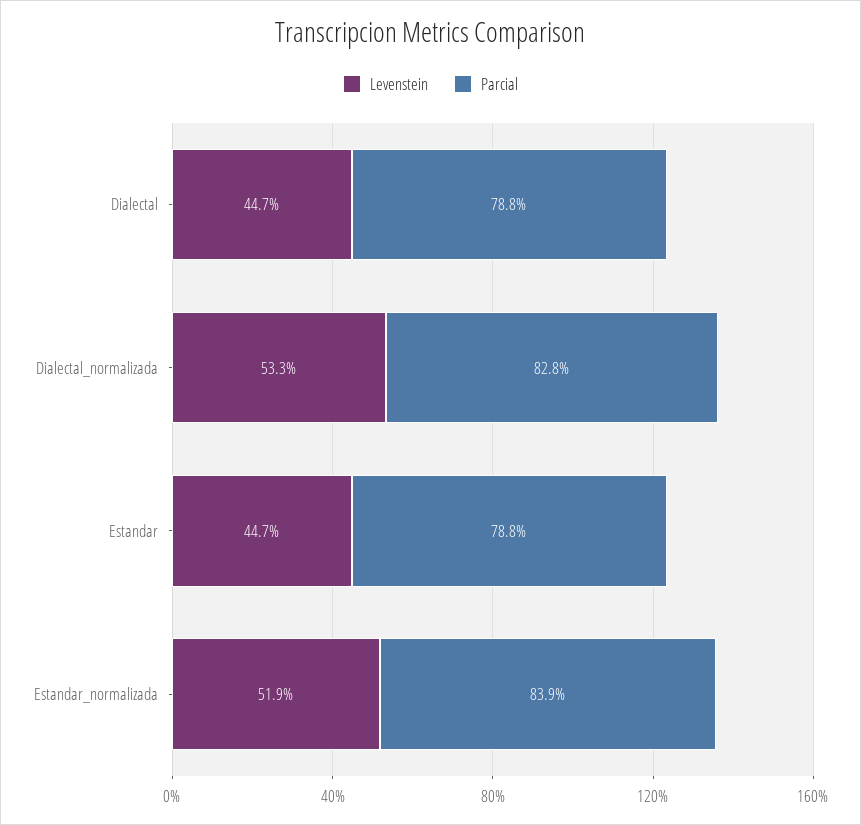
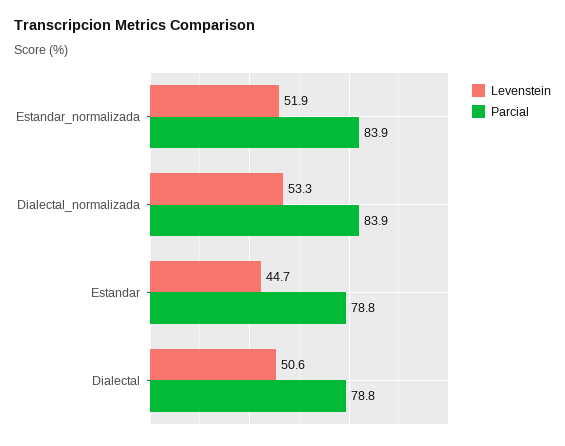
  {
    "Levenstein": {
-     "Dialectal": 44.7,
+     "Dialectal": 50.6,
      "Dialectal_normalizada": 53.3,
      "Estandar": 44.7,
      "Estandar_normalizada": 51.9
    },
    "Parcial": {
      "Dialectal": 78.8,
-     "Dialectal_normalizada": 82.8,
+     "Dialectal_normalizada": 83.9,
      "Estandar": 78.8,
      "Estandar_normalizada": 83.9
    }
  }

